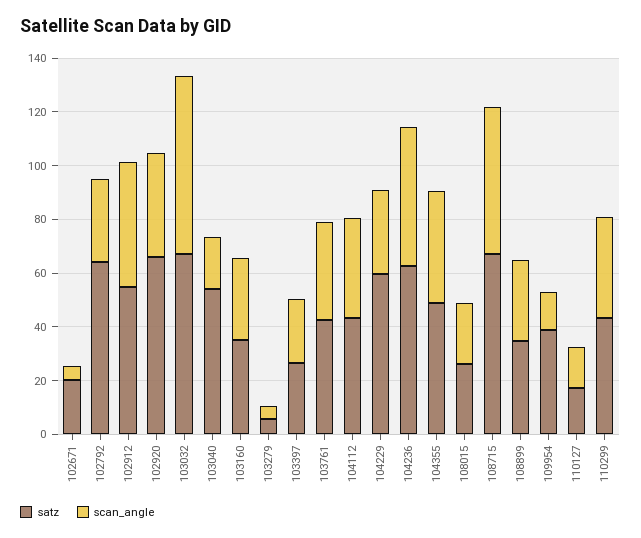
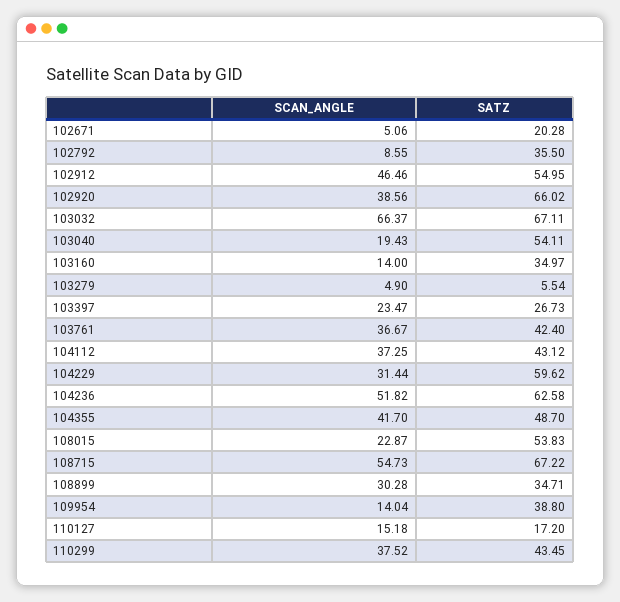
  {
    "satz": {
      "102671": 20.28,
-     "102792": 65,
+     "102792": 35.5,
      "102912": 54.95,
      "102920": 66.02,
      "103032": 67.11,
      "103040": 54.11,
      "103160": 34.97,
      "103279": 5.54,
      "103397": 26.73,
      "103761": 42.4,
      "104112": 43.12,
      "104229": 59.62,
      "104236": 62.58,
      "104355": 48.7,
-     "108015": 25,
+     "108015": 53.83,
      "108715": 67.22,
      "108899": 34.71,
      "109954": 38.8,
      "110127": 17.2,
      "110299": 43.45
    },
    "scan_angle": {
      "102671": 5.06,
-     "102792": 30,
+     "102792": 8.55,
      "102912": 46.46,
      "102920": 38.56,
      "103032": 66.37,
      "103040": 19.43,
-     "103160": 30,
+     "103160": 14,
      "103279": 4.9,
      "103397": 23.47,
      "103761": 36.67,
      "104112": 37.25,
      "104229": 31.44,
      "104236": 51.82,
      "104355": 41.7,
      "108015": 22.87,
      "108715": 54.73,
      "108899": 30.28,
      "109954": 14.04,
      "110127": 15.18,
      "110299": 37.52
    }
  }

